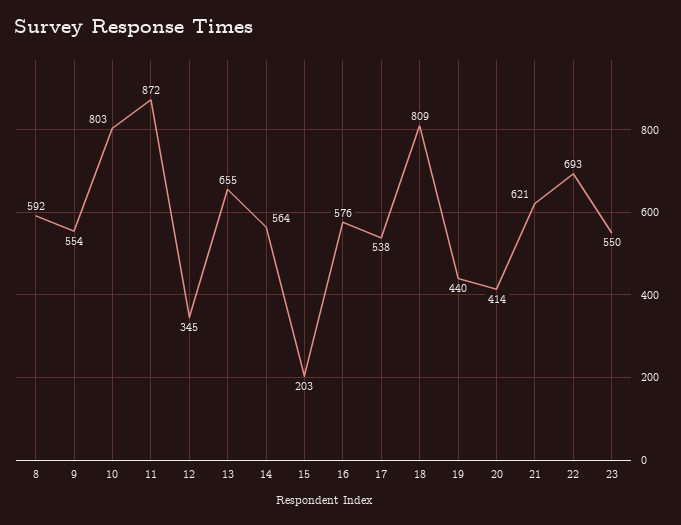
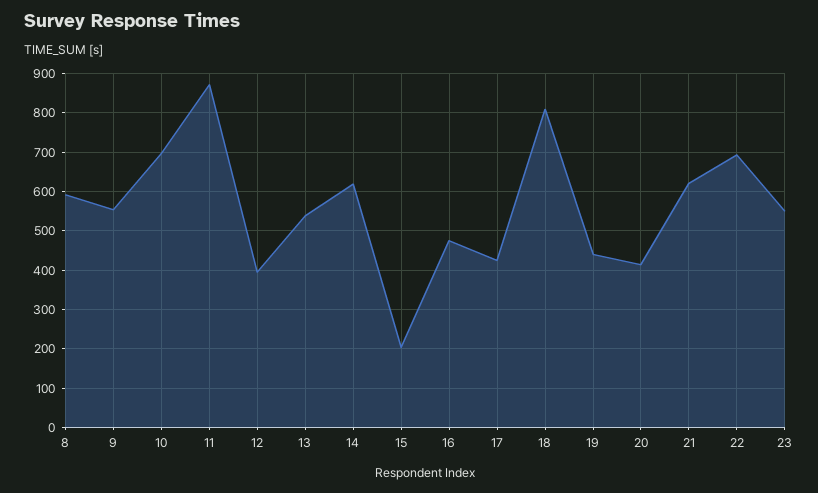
  {
    "8": 592,
    "9": 554,
-   "10": 803,
+   "10": 700,
    "11": 872,
-   "12": 345,
+   "12": 400,
-   "13": 655,
+   "13": 540,
-   "14": 564,
+   "14": 620,
    "15": 203,
-   "16": 576,
+   "16": 480,
-   "17": 538,
+   "17": 420,
    "18": 809,
    "19": 440,
    "20": 414,
    "21": 621,
    "22": 693,
    "23": 550
  }

